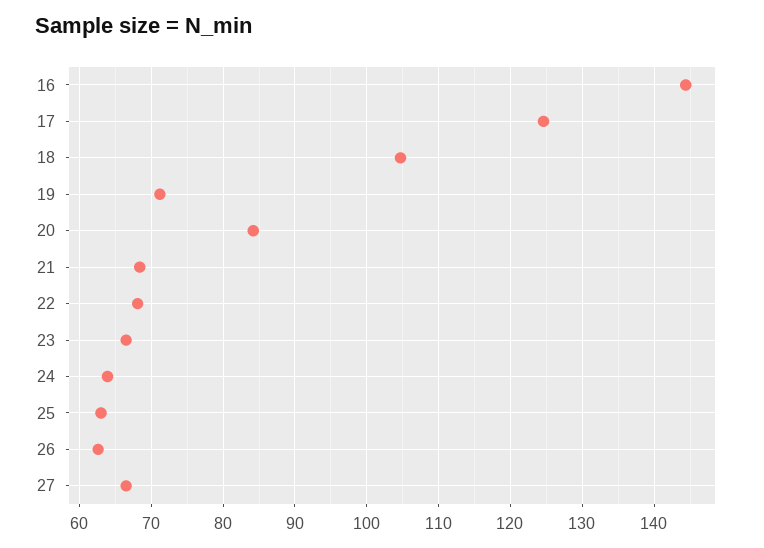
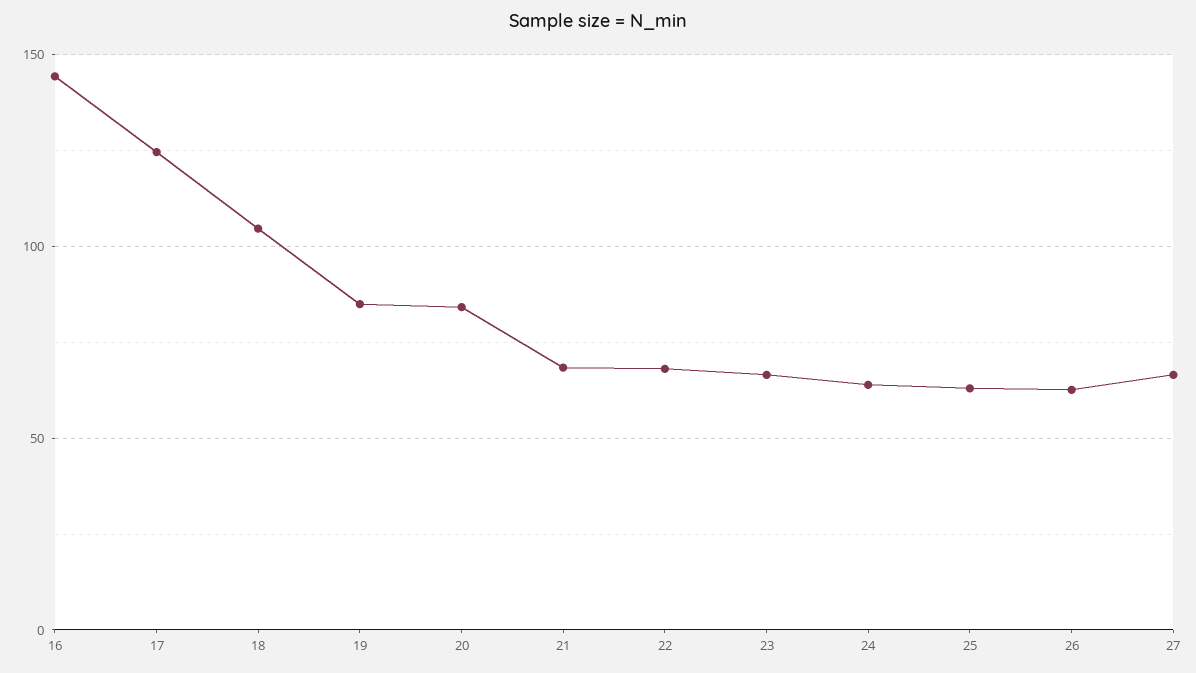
  {
    "16": 144,
    "17": 125,
    "18": 105,
-   "19": 71,
+   "19": 85,
    "20": 84,
    "21": 68,
    "22": 68,
    "23": 67,
    "24": 64,
    "25": 63,
    "26": 63,
    "27": 67
  }

